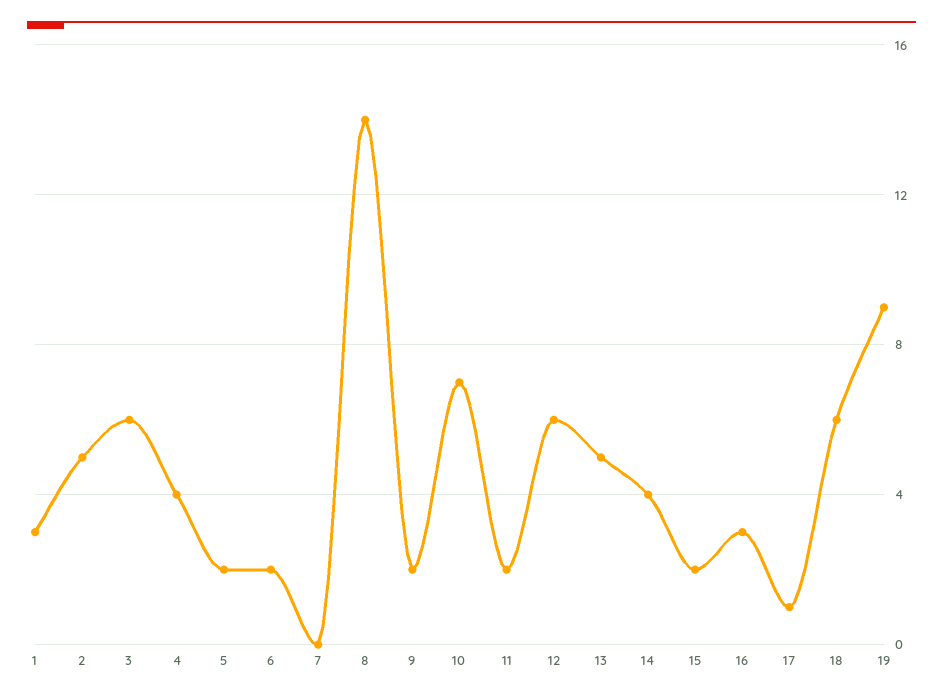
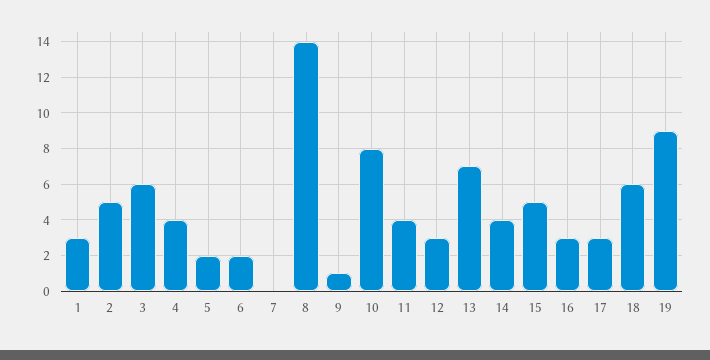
  {
    "1": 3,
    "2": 5,
    "3": 6,
    "4": 4,
    "5": 2,
    "6": 2,
    "7": 0,
    "8": 14,
-   "9": 2,
+   "9": 1,
-   "10": 7,
+   "10": 8,
-   "11": 2,
+   "11": 4,
-   "12": 6,
+   "12": 3,
-   "13": 5,
+   "13": 7,
    "14": 4,
-   "15": 2,
+   "15": 5,
    "16": 3,
-   "17": 1,
+   "17": 3,
    "18": 6,
    "19": 9
  }

